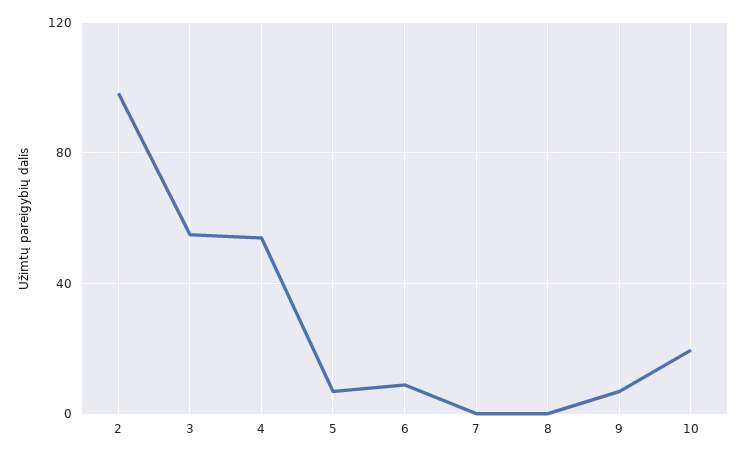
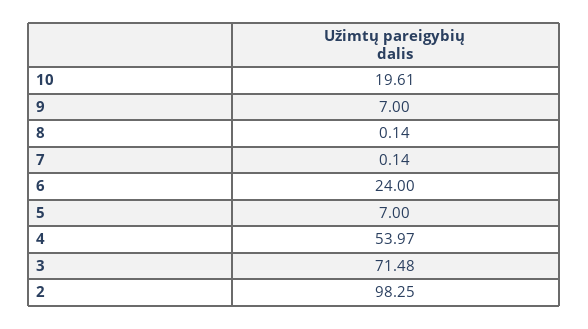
  {
    "2": 98.25,
-   "3": 55,
+   "3": 71.48,
    "4": 53.97,
    "5": 7,
-   "6": 10,
+   "6": 24,
    "7": 0.14,
    "8": 0.14,
    "9": 7,
    "10": 19.61
  }

